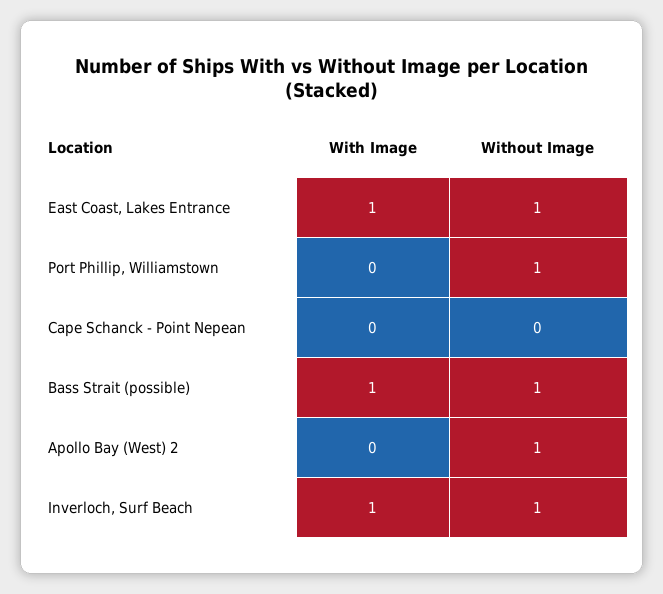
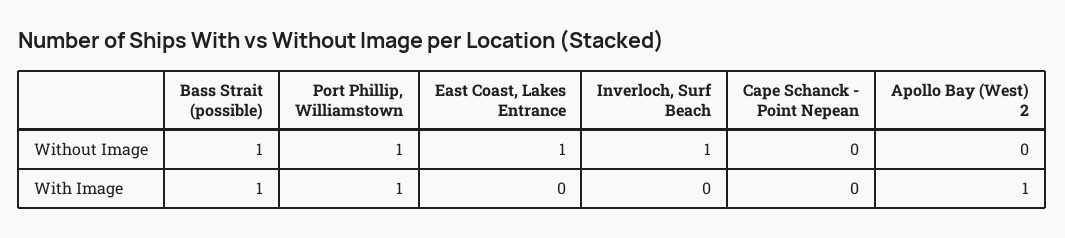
  {
    "With Image": {
-     "East Coast, Lakes Entrance": 1,
+     "East Coast, Lakes Entrance": 0,
-     "Port Phillip, Williamstown": 0,
+     "Port Phillip, Williamstown": 1,
      "Cape Schanck - Point Nepean": 0,
      "Bass Strait (possible)": 1,
-     "Apollo Bay (West) 2": 0,
+     "Apollo Bay (West) 2": 1,
-     "Inverloch, Surf Beach": 1
+     "Inverloch, Surf Beach": 0
    },
    "Without Image": {
      "East Coast, Lakes Entrance": 1,
      "Port Phillip, Williamstown": 1,
      "Cape Schanck - Point Nepean": 0,
      "Bass Strait (possible)": 1,
-     "Apollo Bay (West) 2": 1,
+     "Apollo Bay (West) 2": 0,
      "Inverloch, Surf Beach": 1
    }
  }

